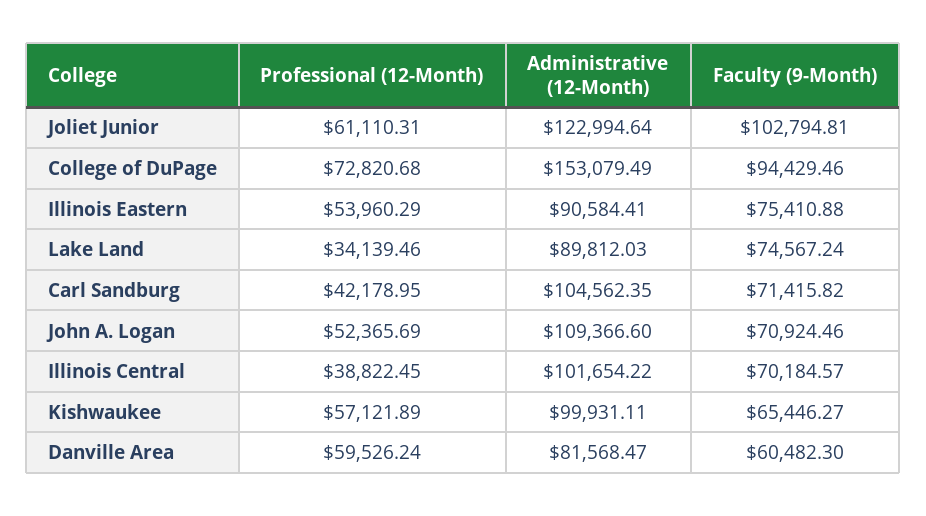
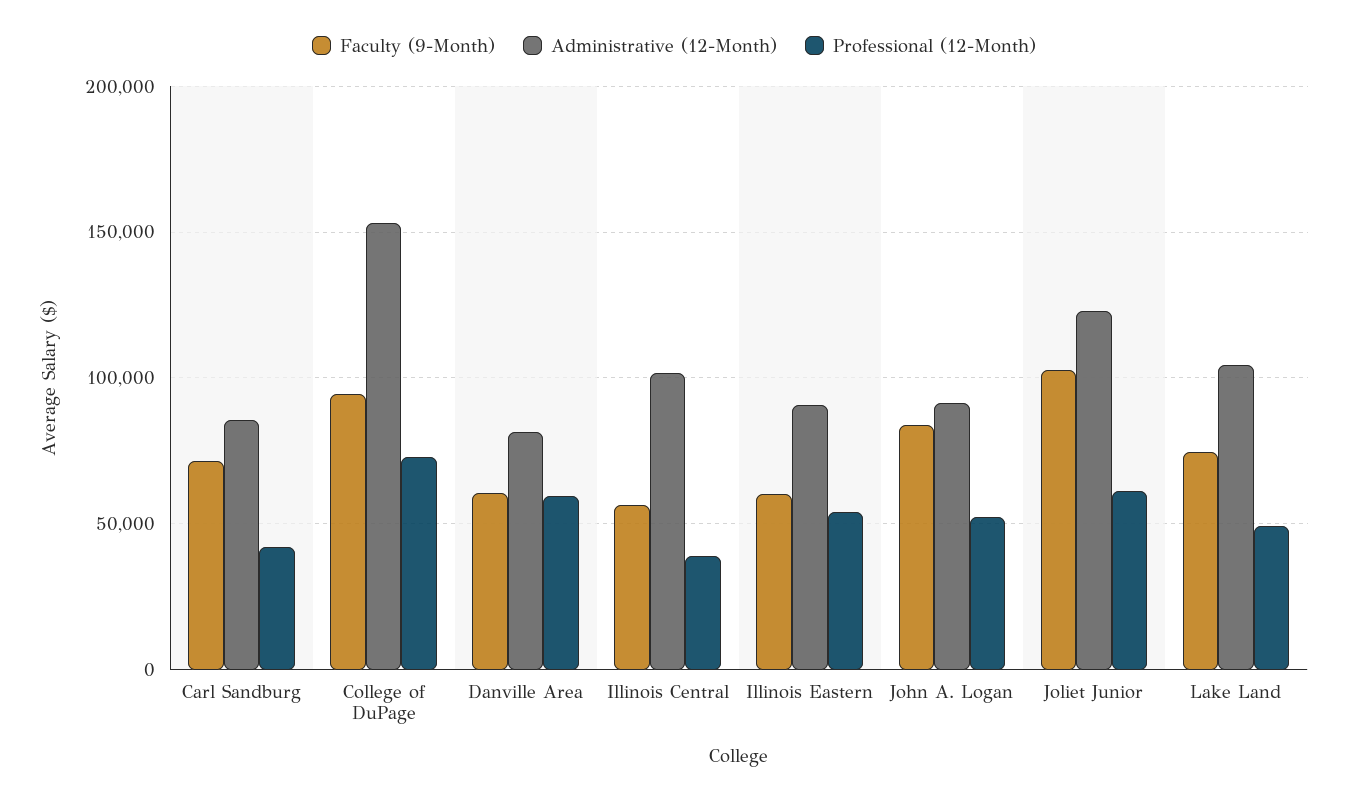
  {
    "Professional (12-Month)": {
      "Joliet Junior": 61110.31,
      "College of DuPage": 72820.68,
      "Illinois Eastern": 53960.29,
-     "Lake Land": 34139.46,
+     "Lake Land": 50000,
      "Carl Sandburg": 42178.95,
      "John A. Logan": 52365.69,
      "Illinois Central": 38822.45,
-     "Kishwaukee": 57121.89,
      "Danville Area": 59526.24
    },
    "Administrative (12-Month)": {
      "Joliet Junior": 122994.64,
      "College of DuPage": 153079.49,
      "Illinois Eastern": 90584.41,
-     "Lake Land": 89812.03,
+     "Lake Land": 105000,
-     "Carl Sandburg": 104562.35,
+     "Carl Sandburg": 85000,
-     "John A. Logan": 109366.6,
+     "John A. Logan": 90000,
      "Illinois Central": 101654.22,
-     "Kishwaukee": 99931.11,
      "Danville Area": 81568.47
    },
    "Faculty (9-Month)": {
      "Joliet Junior": 102794.81,
      "College of DuPage": 94429.46,
-     "Illinois Eastern": 75410.88,
+     "Illinois Eastern": 60000,
      "Lake Land": 74567.24,
      "Carl Sandburg": 71415.82,
-     "John A. Logan": 70924.46,
+     "John A. Logan": 85000,
-     "Illinois Central": 70184.57,
+     "Illinois Central": 55000,
-     "Kishwaukee": 65446.27,
      "Danville Area": 60482.3
    }
  }

